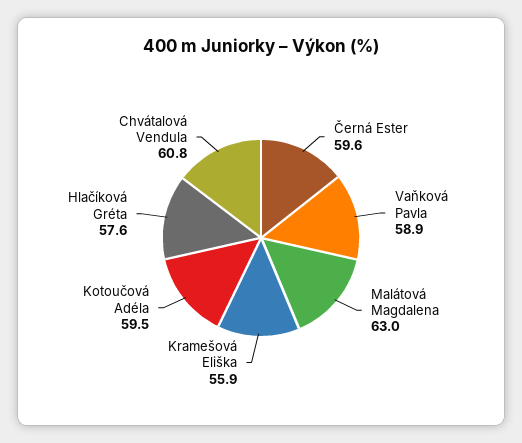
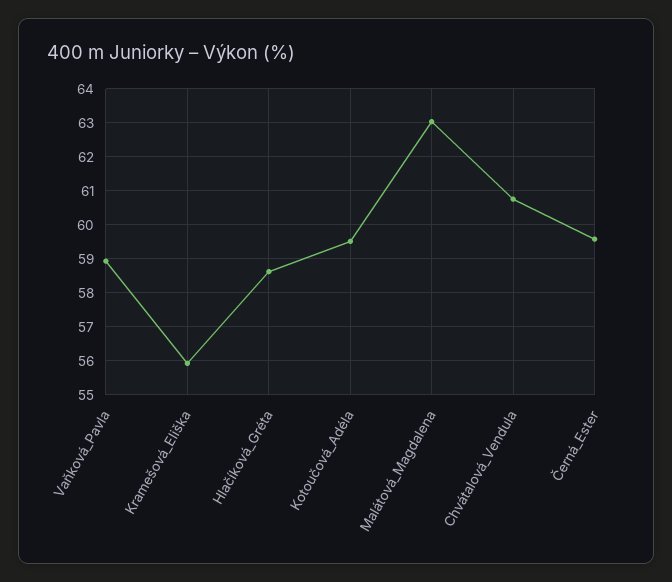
  {
    "Černá Ester": 59.6,
    "Vaňková Pavla": 58.9,
    "Malátová Magdalena": 63,
    "Kramešová Eliška": 55.9,
    "Kotoučová Adéla": 59.5,
-   "Hlačíková Gréta": 57.6,
+   "Hlačíková Gréta": 58.6,
    "Chvátalová Vendula": 60.8
  }

